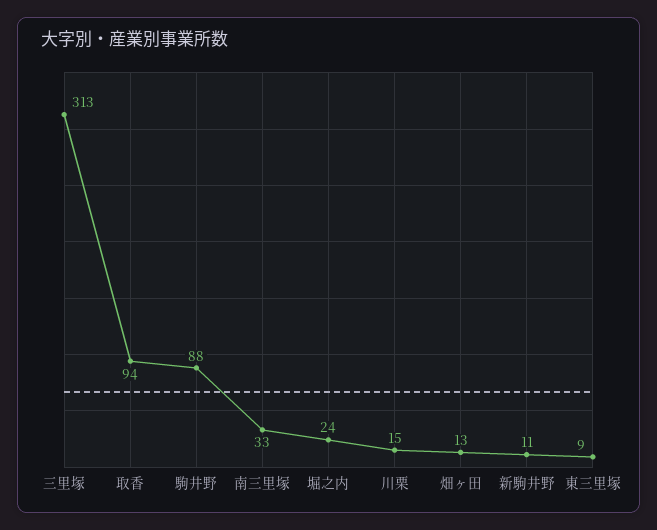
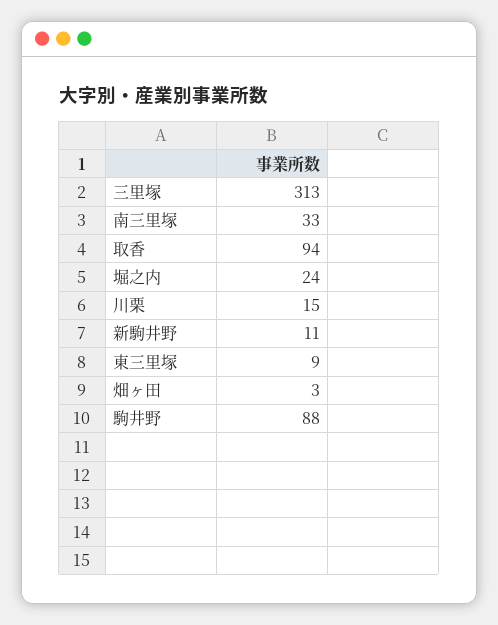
  {
    "三里塚": 313,
    "取香": 94,
    "駒井野": 88,
    "南三里塚": 33,
    "堀之内": 24,
    "川栗": 15,
-   "畑ヶ田": 13,
+   "畑ヶ田": 3,
    "新駒井野": 11,
    "東三里塚": 9
  }

